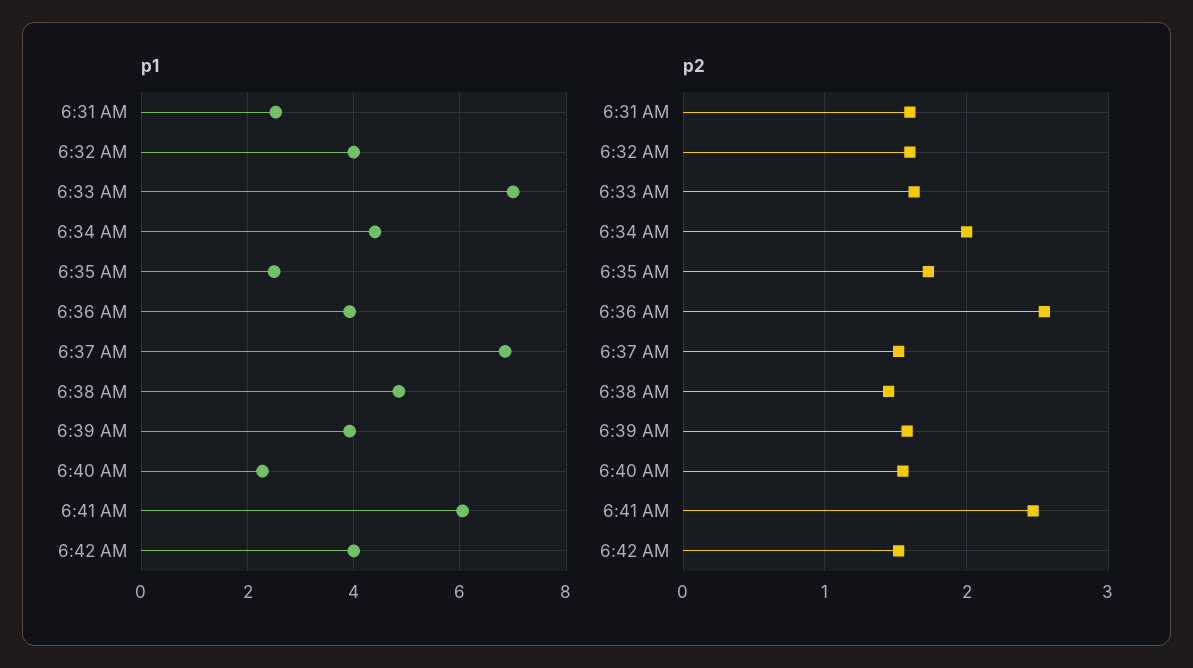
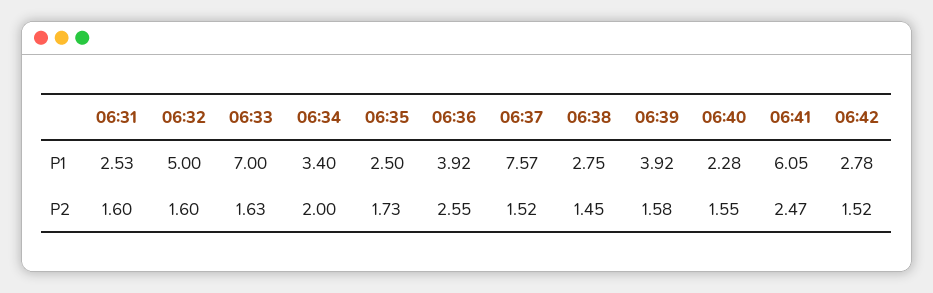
  {
    "p1": {
      "6:31 AM": 2.53,
-     "6:32 AM": 4,
+     "6:32 AM": 5,
      "6:33 AM": 7,
-     "6:34 AM": 4.4,
+     "6:34 AM": 3.4,
      "6:35 AM": 2.5,
      "6:36 AM": 3.92,
-     "6:37 AM": 6.8,
+     "6:37 AM": 7.57,
-     "6:38 AM": 4.8,
+     "6:38 AM": 2.75,
      "6:39 AM": 3.92,
      "6:40 AM": 2.28,
      "6:41 AM": 6.05,
-     "6:42 AM": 4
+     "6:42 AM": 2.78
    },
    "p2": {
      "6:31 AM": 1.6,
      "6:32 AM": 1.6,
      "6:33 AM": 1.63,
      "6:34 AM": 2,
      "6:35 AM": 1.73,
      "6:36 AM": 2.55,
      "6:37 AM": 1.52,
      "6:38 AM": 1.45,
      "6:39 AM": 1.58,
      "6:40 AM": 1.55,
      "6:41 AM": 2.47,
      "6:42 AM": 1.52
    }
  }

